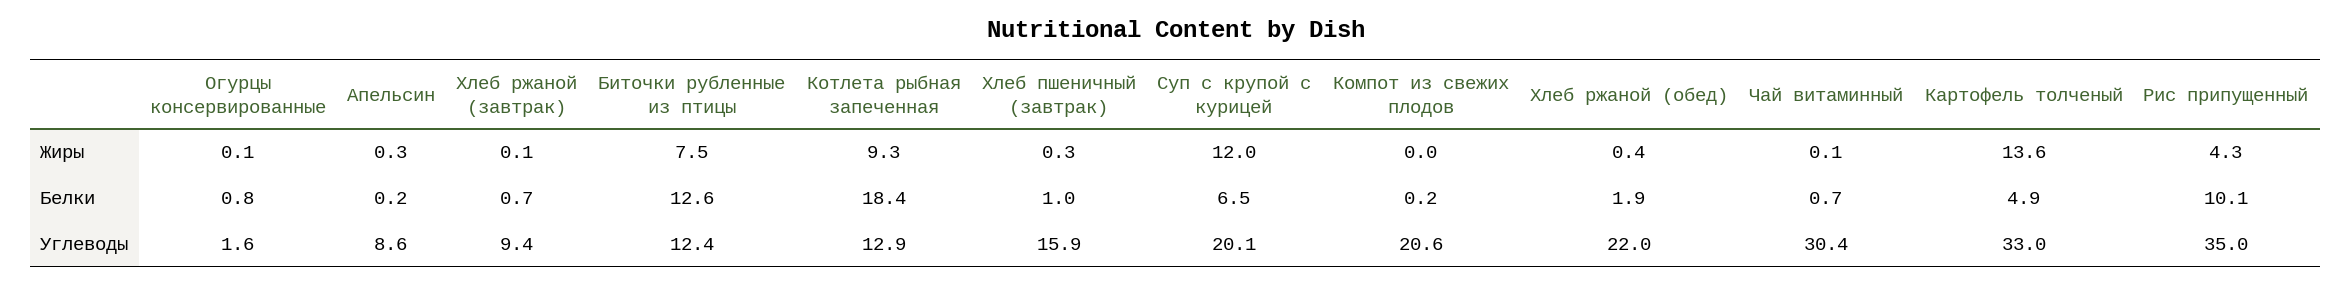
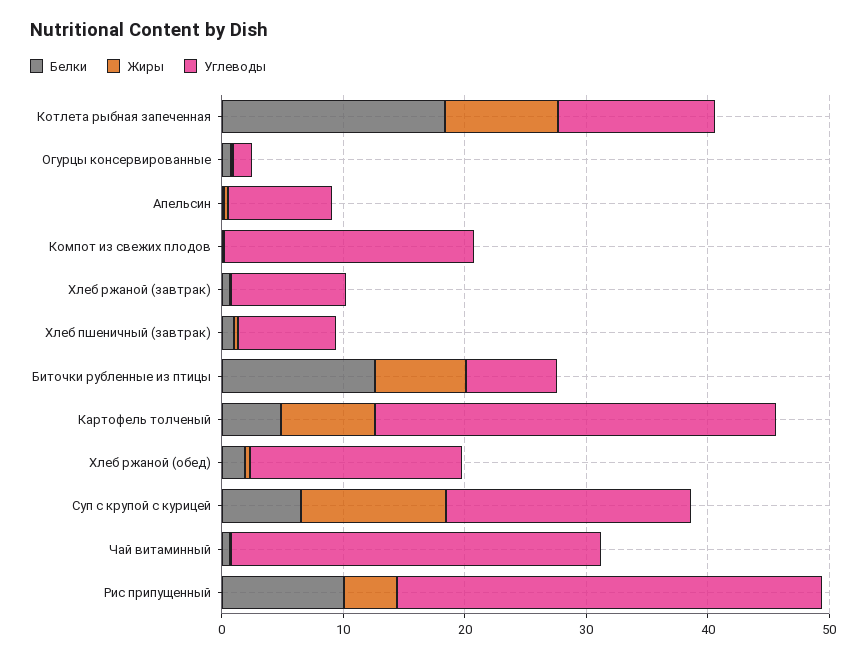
  {
    "Жиры": {
      "Огурцы консервированные": 0.1,
      "Апельсин": 0.3,
      "Хлеб ржаной (завтрак)": 0.1,
      "Биточки рубленные из птицы": 7.5,
      "Котлета рыбная запеченная": 9.3,
      "Хлеб пшеничный (завтрак)": 0.3,
      "Суп с крупой с курицей": 12,
      "Компот из свежих плодов": 0,
      "Хлеб ржаной (обед)": 0.4,
      "Чай витаминный": 0.1,
-     "Картофель толченый": 13.6,
+     "Картофель толченый": 8,
      "Рис припущенный": 4.3
    },
    "Белки": {
      "Огурцы консервированные": 0.8,
      "Апельсин": 0.2,
      "Хлеб ржаной (завтрак)": 0.7,
      "Биточки рубленные из птицы": 12.6,
      "Котлета рыбная запеченная": 18.4,
      "Хлеб пшеничный (завтрак)": 1,
      "Суп с крупой с курицей": 6.5,
      "Компот из свежих плодов": 0.2,
      "Хлеб ржаной (обед)": 1.9,
      "Чай витаминный": 0.7,
      "Картофель толченый": 4.9,
      "Рис припущенный": 10.1
    },
    "Углеводы": {
      "Огурцы консервированные": 1.6,
      "Апельсин": 8.6,
      "Хлеб ржаной (завтрак)": 9.4,
-     "Биточки рубленные из птицы": 12.4,
+     "Биточки рубленные из птицы": 8,
      "Котлета рыбная запеченная": 12.9,
-     "Хлеб пшеничный (завтрак)": 15.9,
+     "Хлеб пшеничный (завтрак)": 8,
      "Суп с крупой с курицей": 20.1,
      "Компот из свежих плодов": 20.6,
-     "Хлеб ржаной (обед)": 22,
+     "Хлеб ржаной (обед)": 18,
      "Чай витаминный": 30.4,
      "Картофель толченый": 33,
      "Рис припущенный": 35
    }
  }

